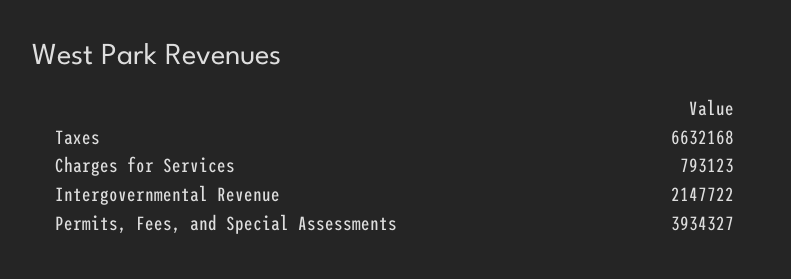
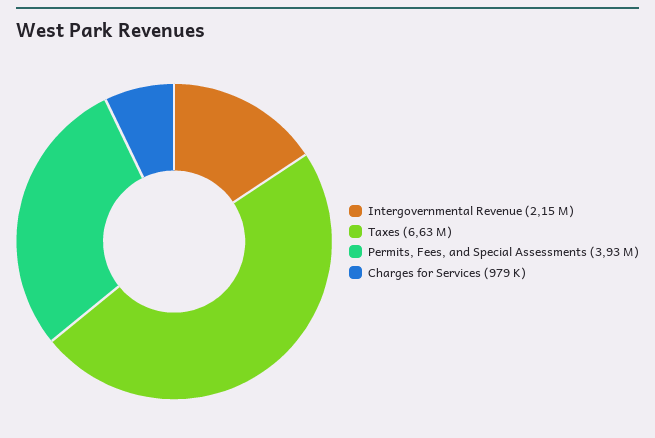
  {
    "Taxes": 6632168,
-   "Charges for Services": 793123,
+   "Charges for Services": 979000,
    "Intergovernmental Revenue": 2147722,
    "Permits, Fees, and Special Assessments": 3934327
  }

